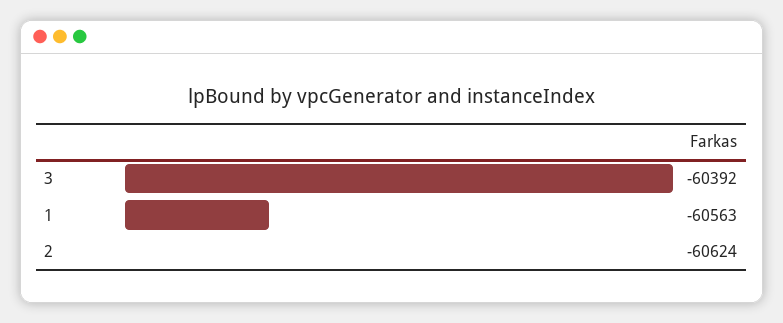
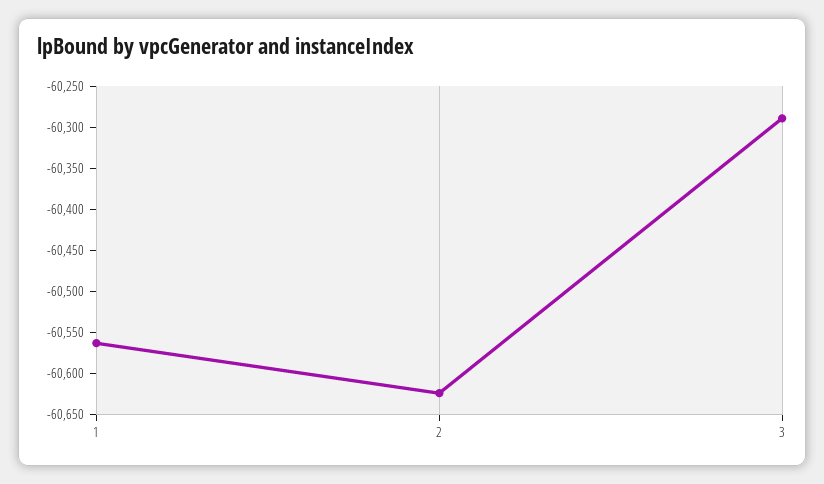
  {
-   "3": -60392,
+   "3": -60290,
    "1": -60563,
    "2": -60624
  }

